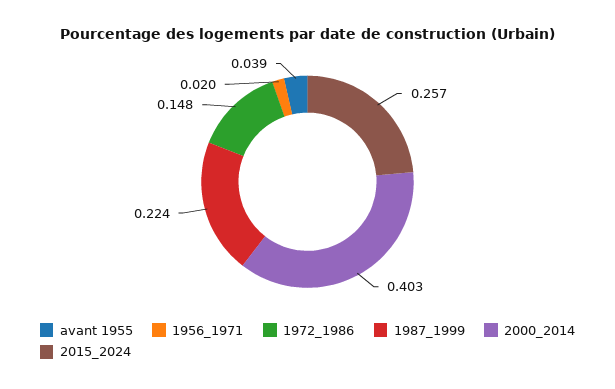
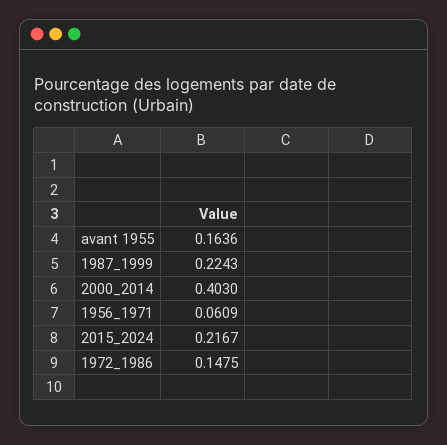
  {
-   "avant 1955": 0.039,
+   "avant 1955": 0.1636,
-   "1956_1971": 0.02,
+   "1956_1971": 0.0609,
    "1972_1986": 0.1475,
    "1987_1999": 0.2243,
    "2000_2014": 0.403,
-   "2015_2024": 0.257
+   "2015_2024": 0.2167
  }

